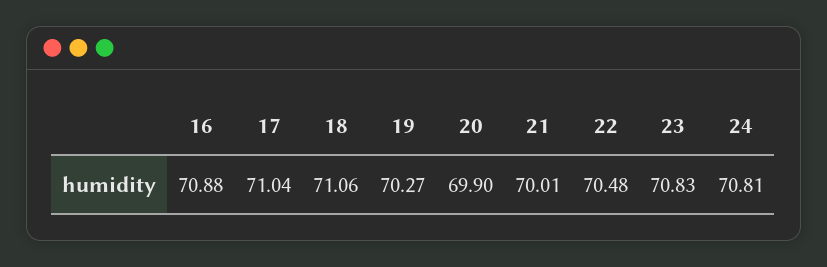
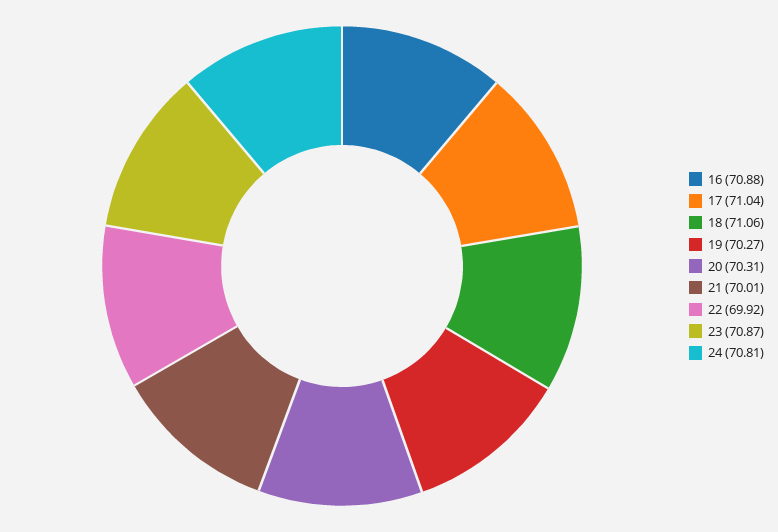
  {
    "16": 70.88,
    "17": 71.04,
    "18": 71.06,
    "19": 70.27,
-   "20": 69.9,
+   "20": 70.31,
    "21": 70.01,
-   "22": 70.48,
+   "22": 69.92,
-   "23": 70.83,
+   "23": 70.87,
    "24": 70.81
  }

